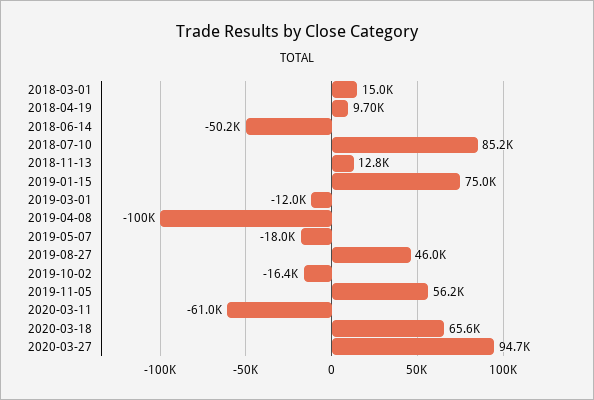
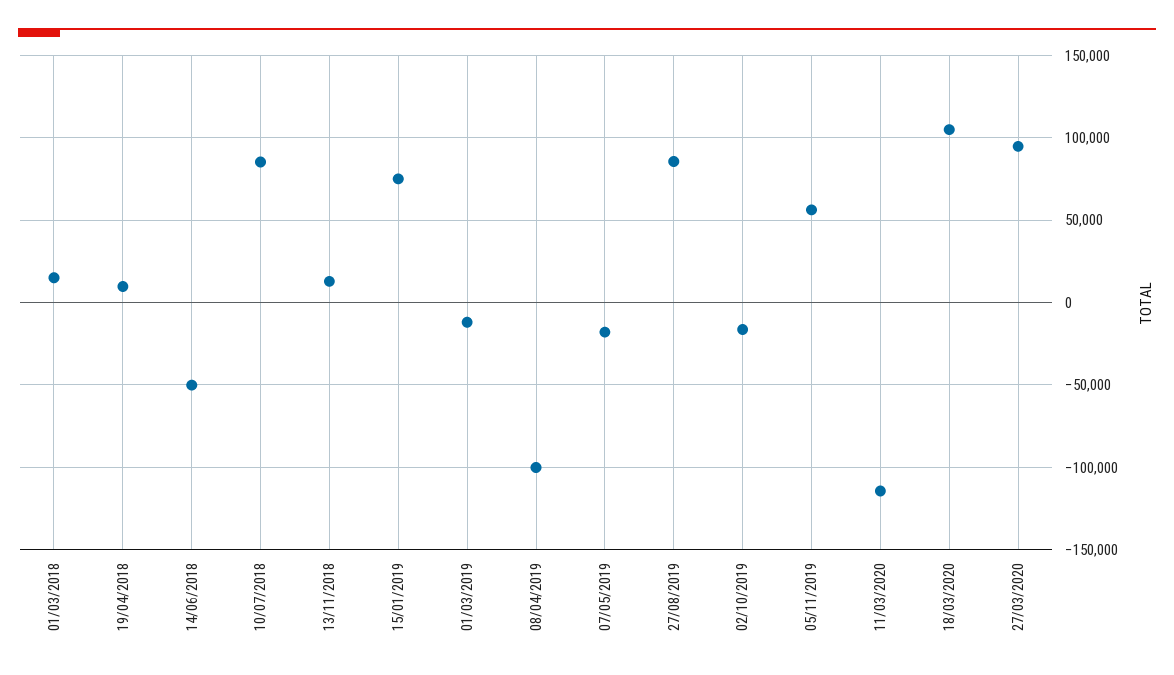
  {
    "2018-03-01": 15000,
    "2018-04-19": 9700,
    "2018-06-14": -50200,
    "2018-07-10": 85200,
    "2018-11-13": 12800,
    "2019-01-15": 75000,
    "2019-03-01": -12000,
    "2019-04-08": -100000,
    "2019-05-07": -18000,
-   "2019-08-27": 46000,
+   "2019-08-27": 85000,
    "2019-10-02": -16400,
    "2019-11-05": 56200,
-   "2020-03-11": -61000,
+   "2020-03-11": -115000,
-   "2020-03-18": 65600,
+   "2020-03-18": 105000,
    "2020-03-27": 94700
  }

